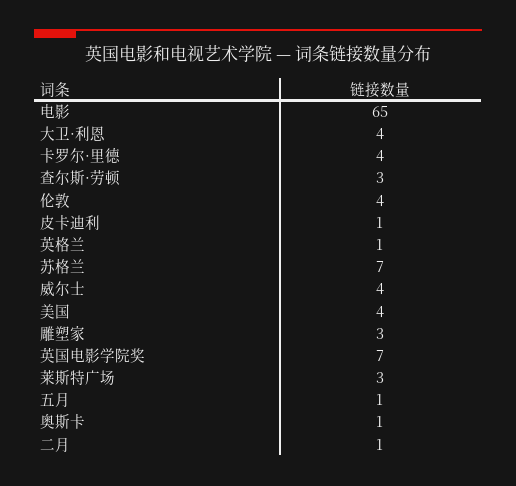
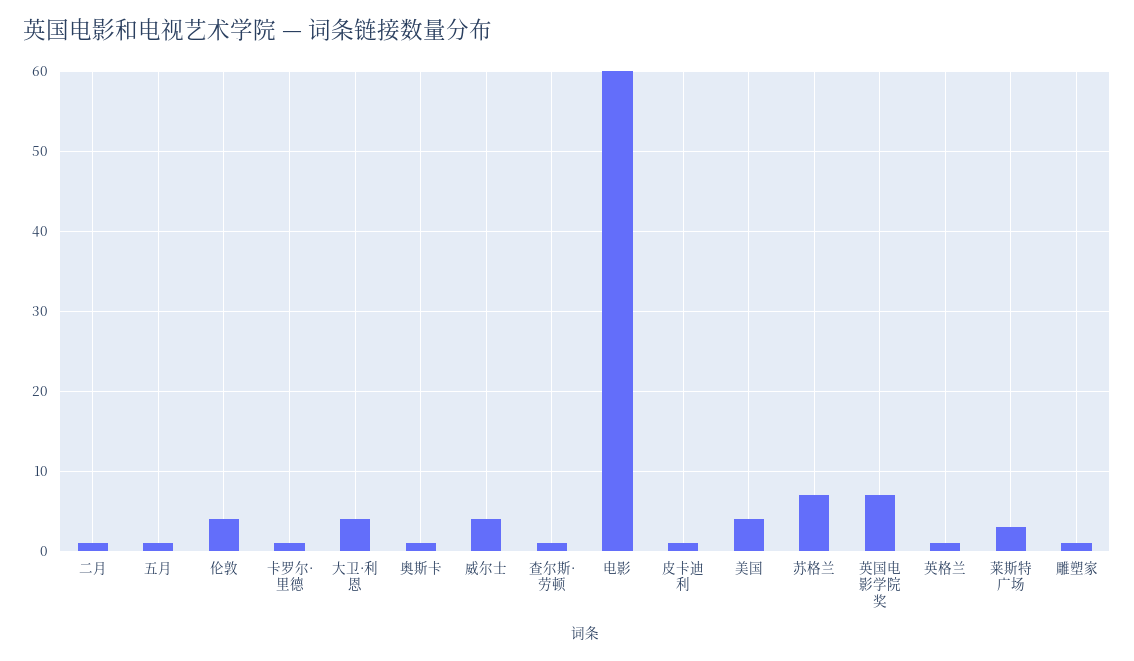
  {
-   "电影": 65,
+   "电影": 60,
    "大卫·利恩": 4,
-   "卡罗尔·里德": 4,
+   "卡罗尔·里德": 1,
-   "查尔斯·劳顿": 3,
+   "查尔斯·劳顿": 1,
    "伦敦": 4,
    "皮卡迪利": 1,
    "英格兰": 1,
    "苏格兰": 7,
    "威尔士": 4,
    "美国": 4,
-   "雕塑家": 3,
+   "雕塑家": 1,
    "英国电影学院奖": 7,
    "莱斯特广场": 3,
    "五月": 1,
    "奥斯卡": 1,
    "二月": 1
  }

